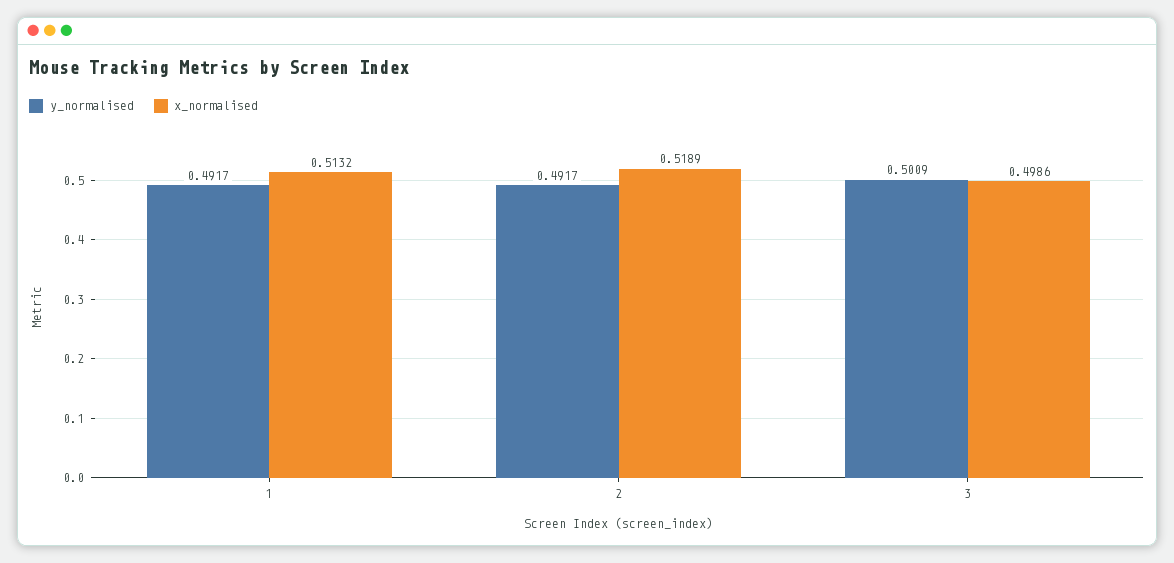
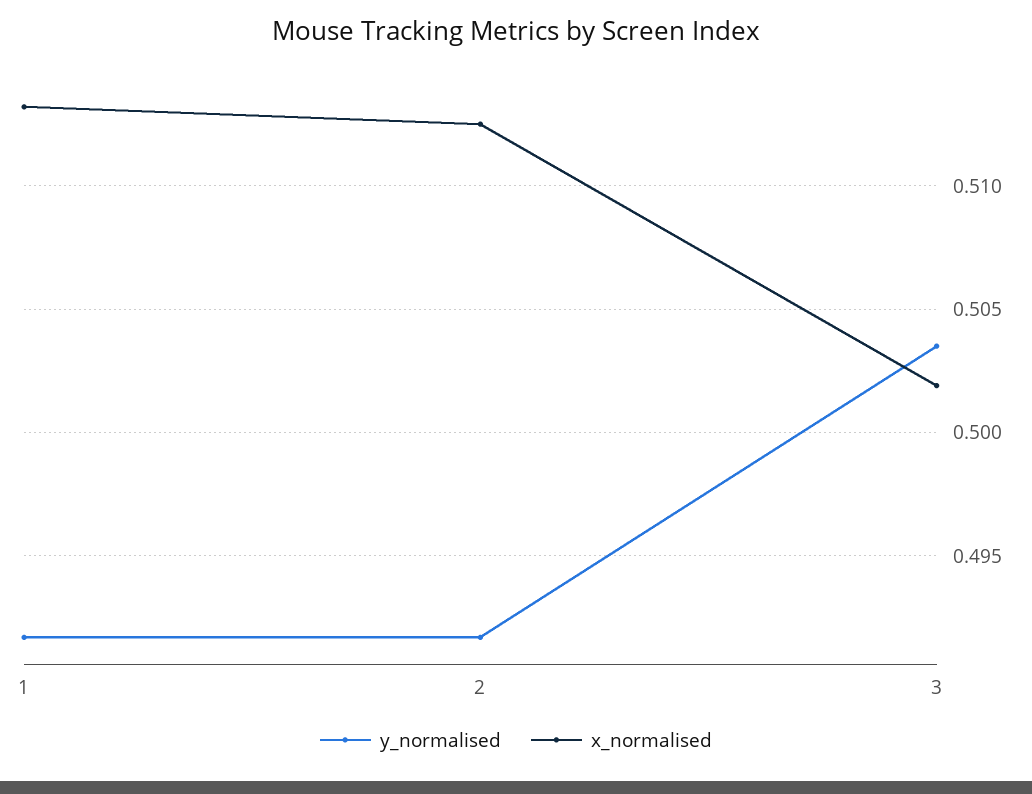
  {
    "y_normalised": {
      "1": 0.4917,
      "2": 0.4917,
-     "3": 0.5009
+     "3": 0.5035
    },
    "x_normalised": {
      "1": 0.5132,
-     "2": 0.5189,
+     "2": 0.5125,
-     "3": 0.4986
+     "3": 0.502
    }
  }

